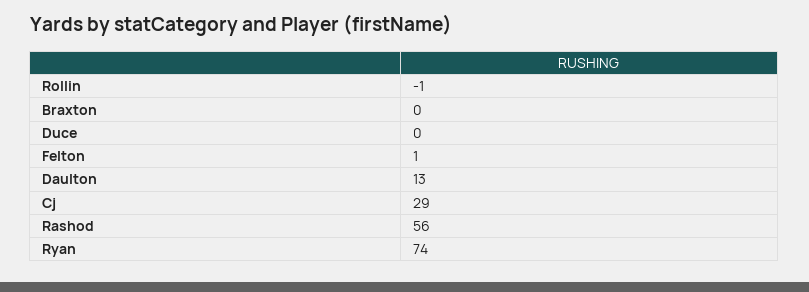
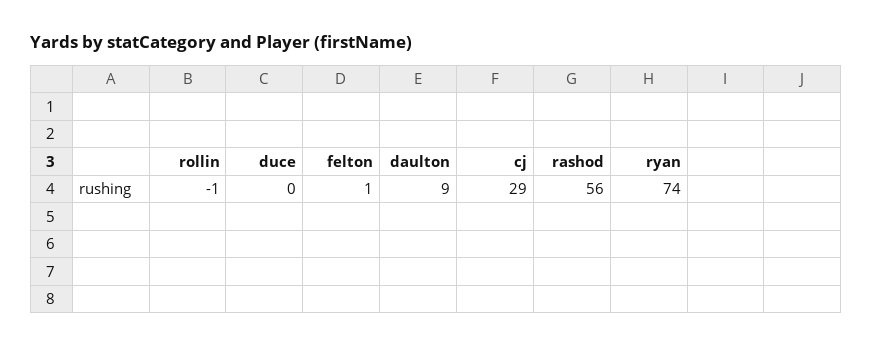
  {
    "Rollin": -1,
-   "Braxton": 0,
    "Duce": 0,
    "Felton": 1,
-   "Daulton": 13,
+   "Daulton": 9,
    "Cj": 29,
    "Rashod": 56,
    "Ryan": 74
  }

